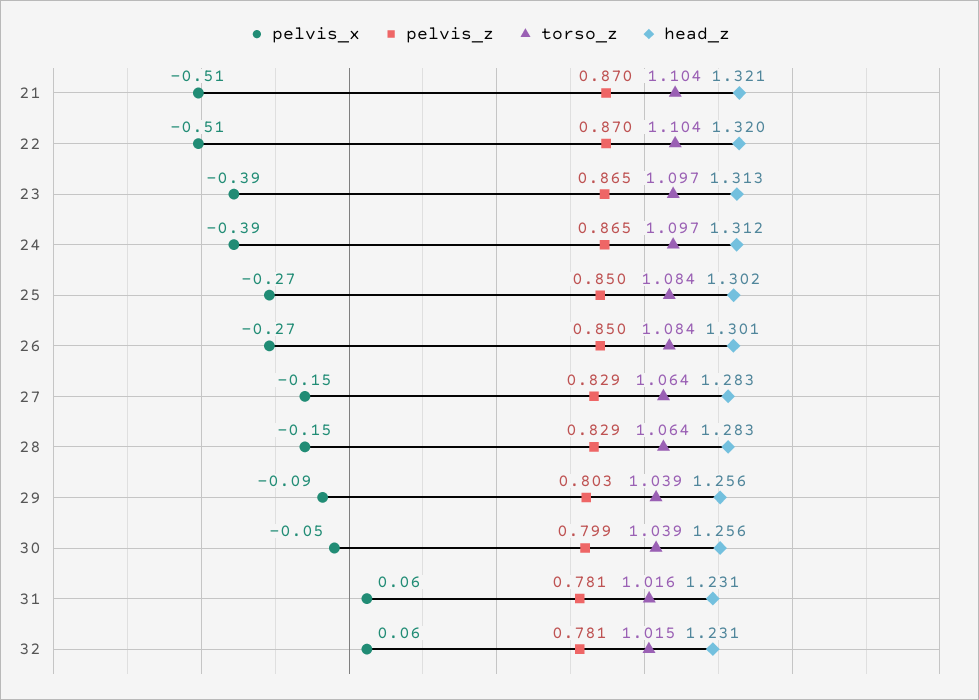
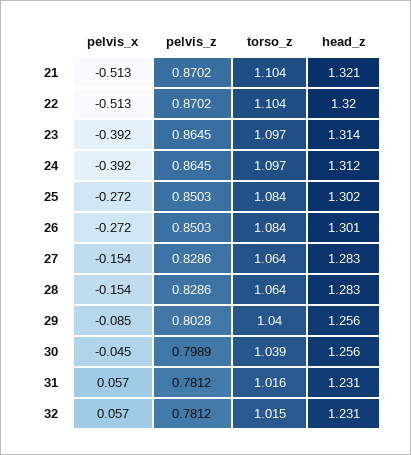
  {
    "pelvis_x": {
      "21": -0.513,
      "22": -0.513,
      "23": -0.392,
      "24": -0.392,
      "25": -0.272,
      "26": -0.272,
      "27": -0.154,
      "28": -0.154,
      "29": -0.085,
      "30": -0.045,
      "31": 0.057,
      "32": 0.057
    },
    "pelvis_z": {
      "21": 0.8702,
      "22": 0.8702,
      "23": 0.8645,
      "24": 0.8645,
      "25": 0.8503,
      "26": 0.8503,
      "27": 0.8286,
      "28": 0.8286,
      "29": 0.8028,
      "30": 0.7989,
      "31": 0.7812,
      "32": 0.7812
    },
    "torso_z": {
      "21": 1.104,
      "22": 1.104,
      "23": 1.097,
      "24": 1.097,
      "25": 1.084,
      "26": 1.084,
      "27": 1.064,
      "28": 1.064,
-     "29": 1.039,
+     "29": 1.04,
      "30": 1.039,
      "31": 1.016,
      "32": 1.015
    },
    "head_z": {
      "21": 1.321,
      "22": 1.32,
-     "23": 1.313,
+     "23": 1.314,
      "24": 1.312,
      "25": 1.302,
      "26": 1.301,
      "27": 1.283,
      "28": 1.283,
      "29": 1.256,
      "30": 1.256,
      "31": 1.231,
      "32": 1.231
    }
  }

